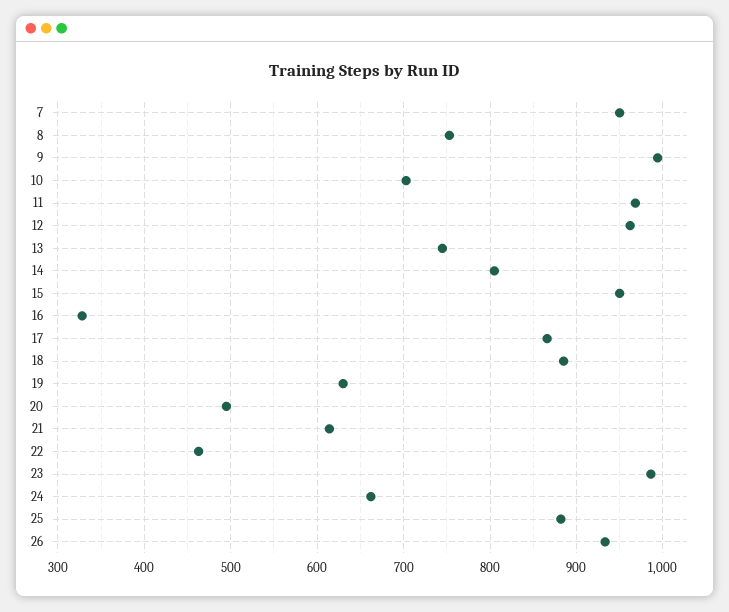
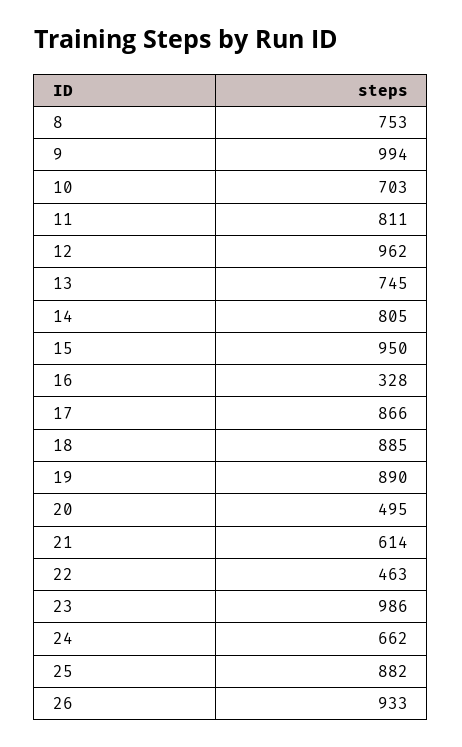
  {
-   "7": 950,
    "8": 753,
    "9": 994,
    "10": 703,
-   "11": 970,
+   "11": 811,
    "12": 962,
    "13": 745,
    "14": 805,
    "15": 950,
    "16": 328,
    "17": 866,
    "18": 885,
-   "19": 630,
+   "19": 890,
    "20": 495,
    "21": 614,
    "22": 463,
    "23": 986,
    "24": 662,
    "25": 882,
    "26": 933
  }

